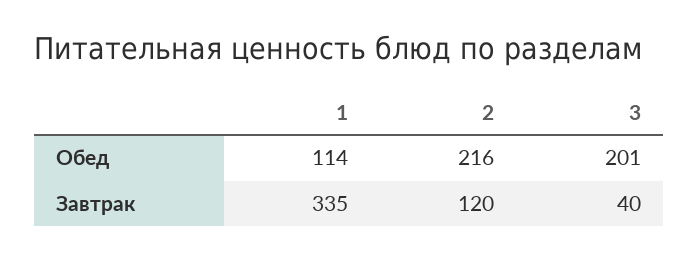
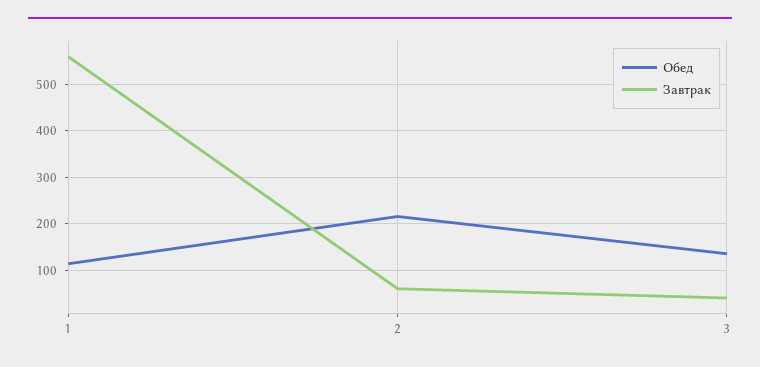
  {
    "Обед": {
      "1": 114,
      "2": 216,
-     "3": 201
+     "3": 140
    },
    "Завтрак": {
-     "1": 335,
+     "1": 560,
-     "2": 120,
+     "2": 60,
      "3": 40
    }
  }

